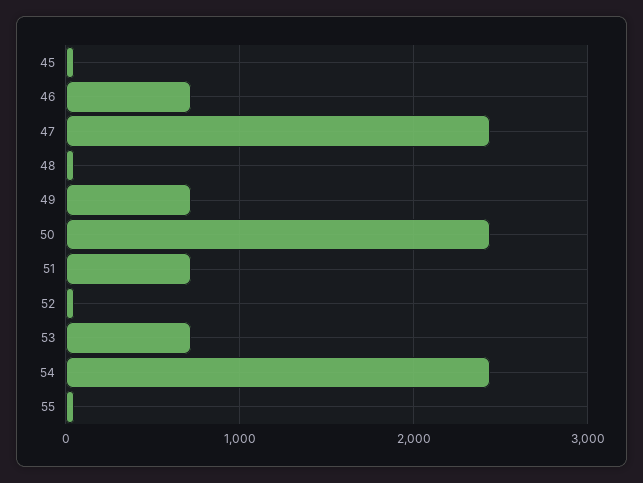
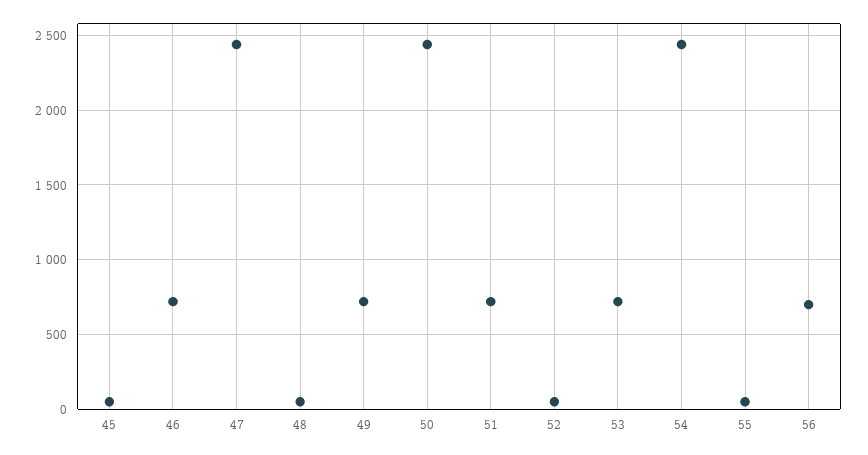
  {
    "45": 50,
    "46": 700,
    "47": 2450,
    "48": 50,
    "49": 700,
    "50": 2450,
    "51": 700,
    "52": 50,
    "53": 700,
    "54": 2450,
-   "55": 50
+   "55": 50,
+   "56": 700
  }

